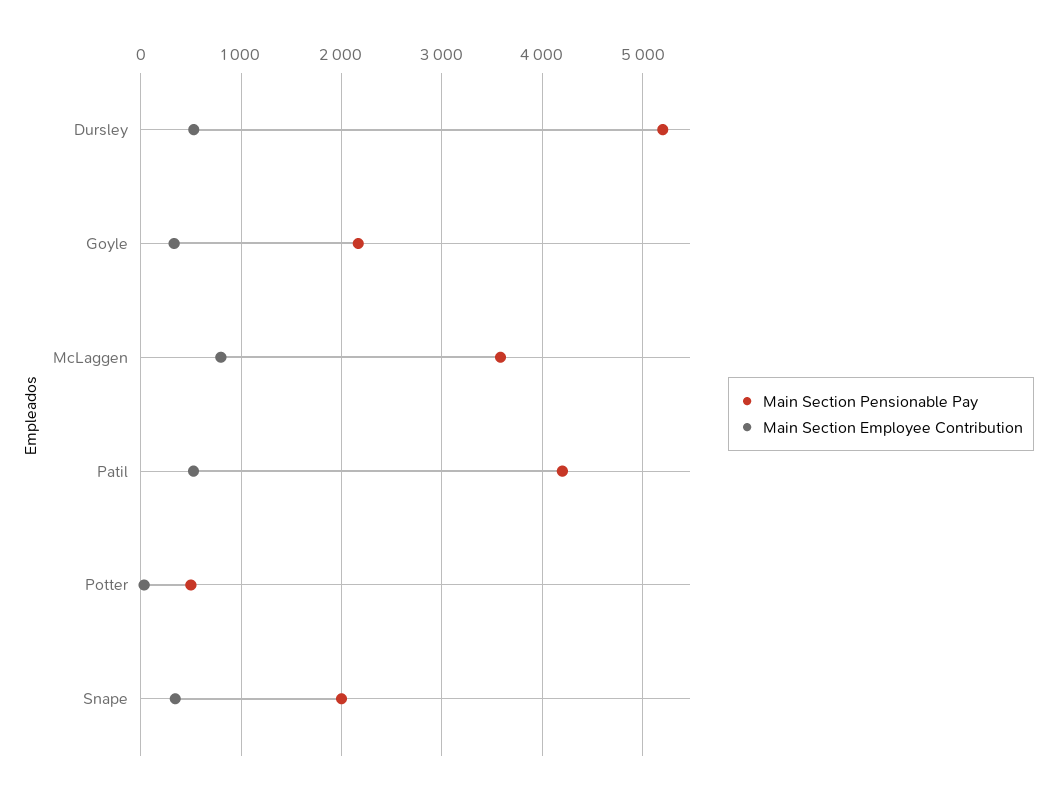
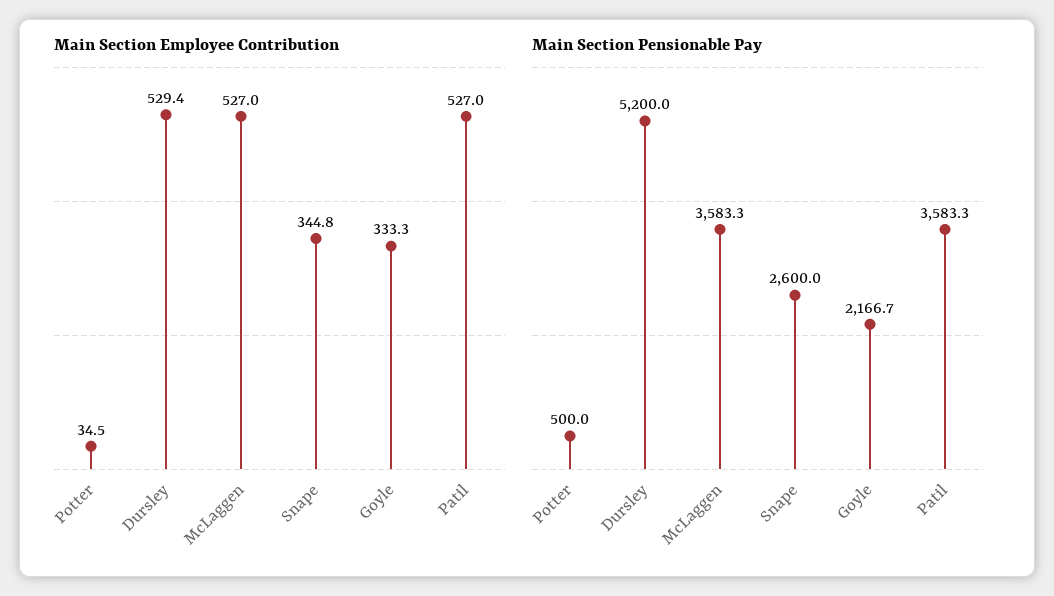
  {
    "Main Section Pensionable Pay": {
      "Dursley": 5200,
      "Goyle": 2166.7,
      "McLaggen": 3583.3,
-     "Patil": 4200,
+     "Patil": 3583.3,
      "Potter": 500,
-     "Snape": 2000
+     "Snape": 2600
    },
    "Main Section Employee Contribution": {
      "Dursley": 529.4,
      "Goyle": 333.3,
-     "McLaggen": 800,
+     "McLaggen": 527,
      "Patil": 527,
      "Potter": 34.5,
      "Snape": 344.8
    }
  }

